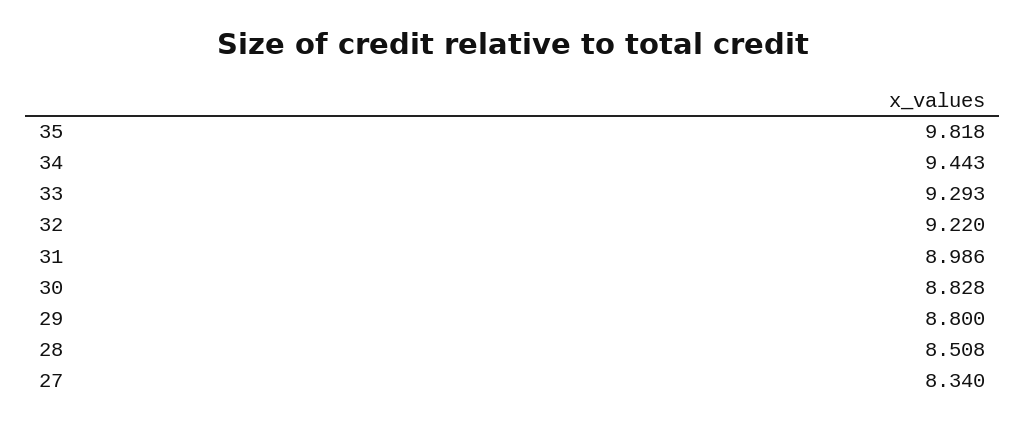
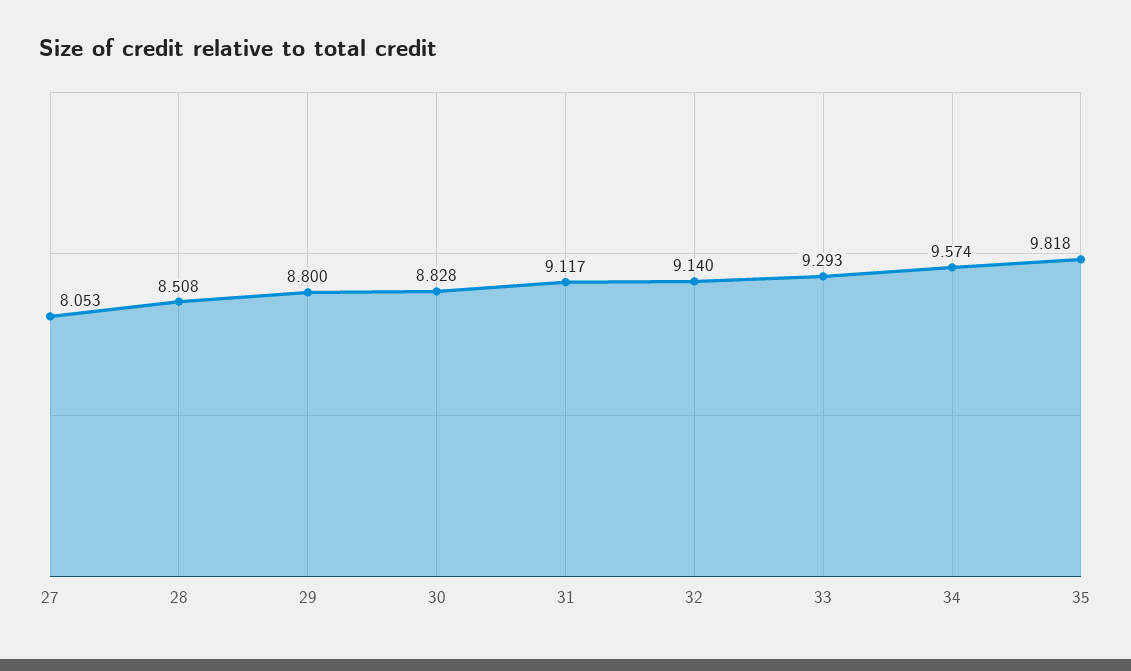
  {
    "35": 9.818,
-   "34": 9.443,
+   "34": 9.574,
    "33": 9.293,
-   "32": 9.22,
+   "32": 9.14,
-   "31": 8.986,
+   "31": 9.117,
    "30": 8.828,
    "29": 8.8,
    "28": 8.508,
-   "27": 8.34
+   "27": 8.053
  }

